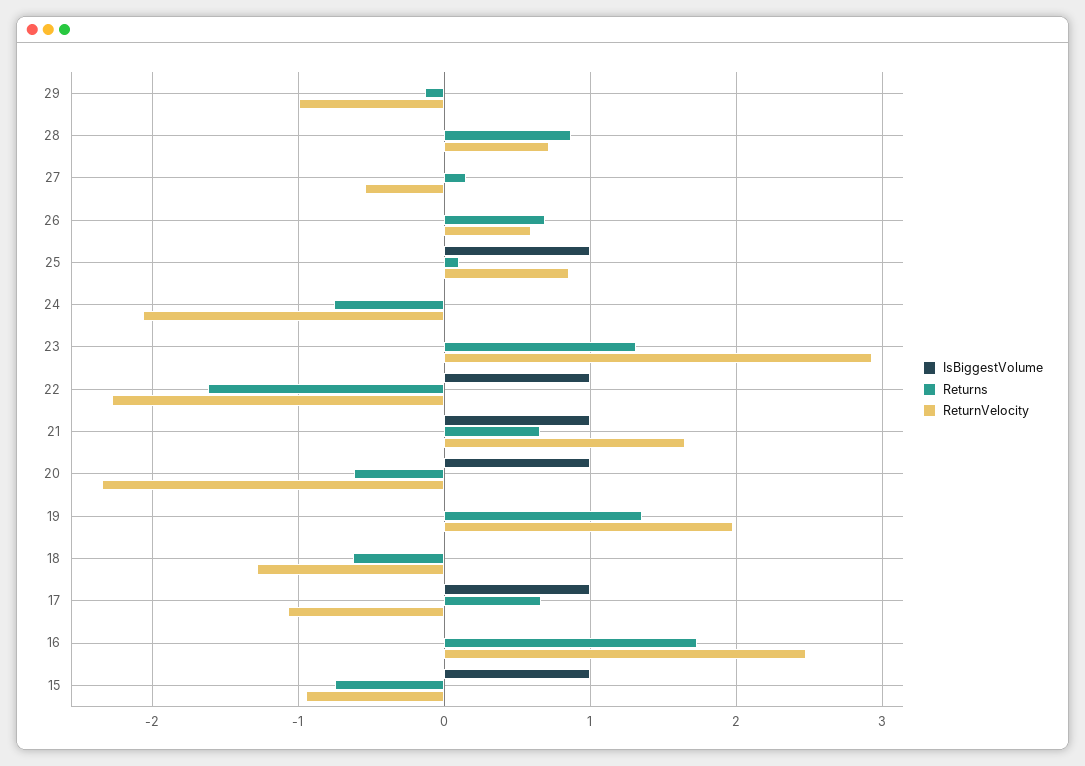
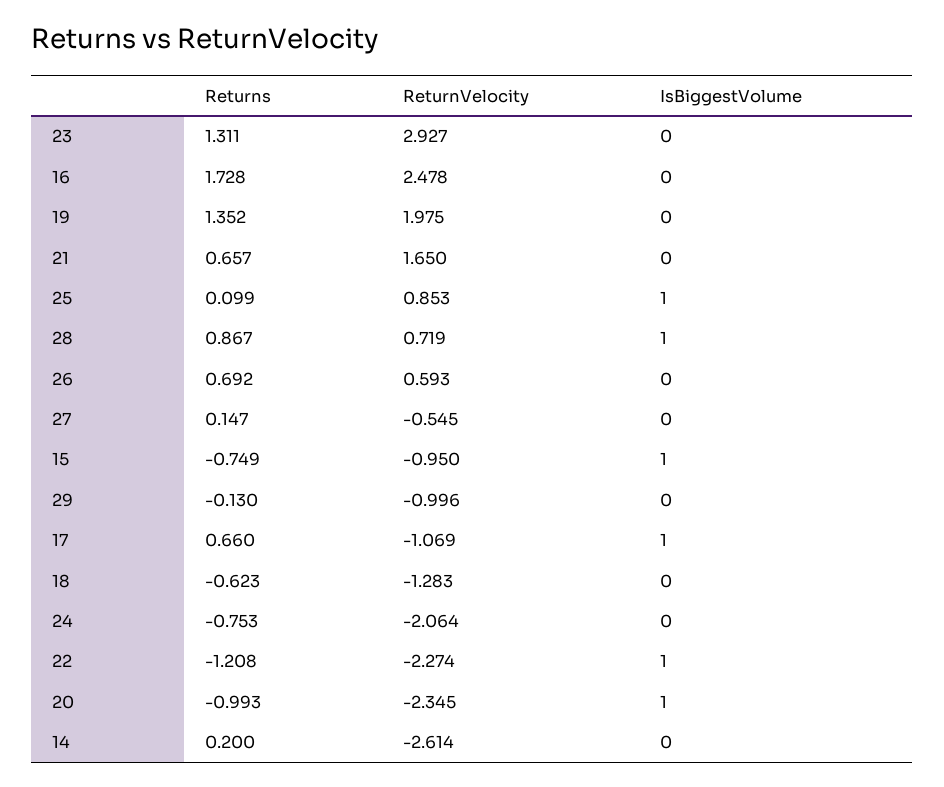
  {
    "IsBiggestVolume": {
      "29": 0,
-     "28": 0,
+     "28": 1,
      "27": 0,
      "26": 0,
      "25": 1,
      "24": 0,
      "23": 0,
      "22": 1,
-     "21": 1,
+     "21": 0,
      "20": 1,
      "19": 0,
      "18": 0,
      "17": 1,
      "16": 0,
-     "15": 1
+     "15": 1,
+     "14": 0
    },
    "Returns": {
      "29": -0.13,
      "28": 0.867,
      "27": 0.147,
      "26": 0.692,
      "25": 0.099,
      "24": -0.753,
      "23": 1.311,
-     "22": -1.6,
+     "22": -1.208,
      "21": 0.657,
-     "20": -0.6,
+     "20": -0.993,
      "19": 1.352,
      "18": -0.623,
      "17": 0.66,
      "16": 1.728,
-     "15": -0.749
+     "15": -0.749,
+     "14": 0.2
    },
    "ReturnVelocity": {
      "29": -0.996,
      "28": 0.719,
      "27": -0.545,
      "26": 0.593,
      "25": 0.853,
      "24": -2.064,
      "23": 2.927,
      "22": -2.274,
      "21": 1.65,
      "20": -2.345,
      "19": 1.975,
      "18": -1.283,
      "17": -1.069,
      "16": 2.478,
-     "15": -0.95
+     "15": -0.95,
+     "14": -2.614
    }
  }

